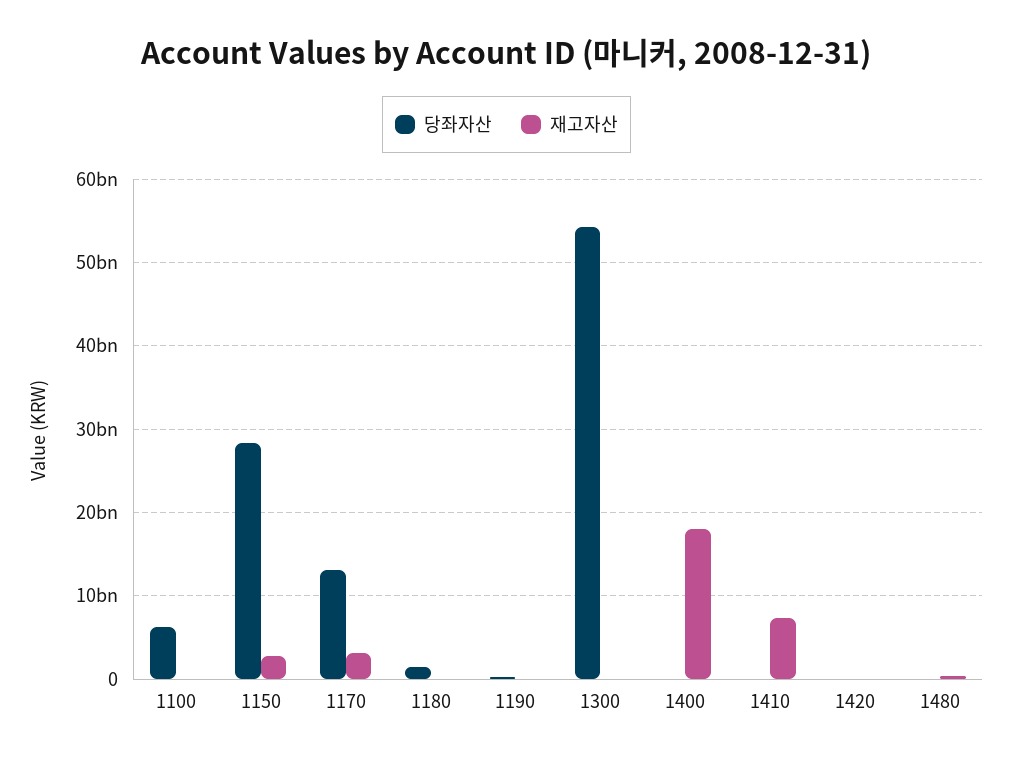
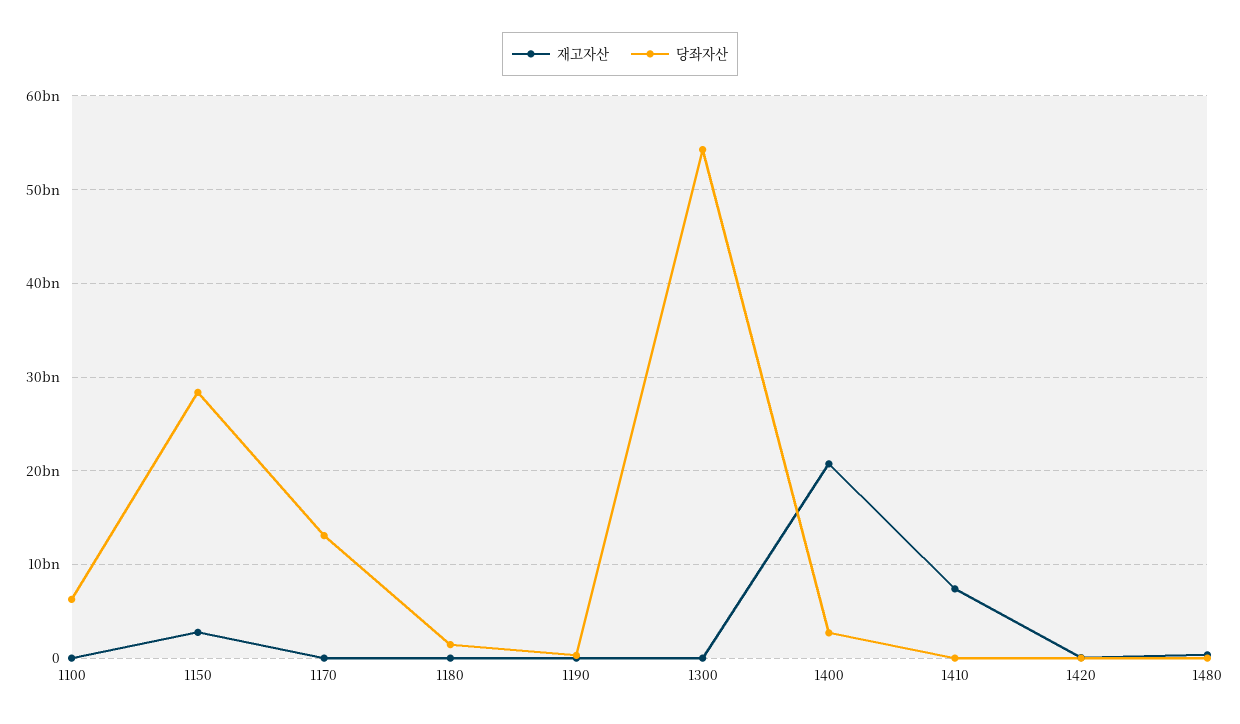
  {
    "당좌자산": {
      "1100": 6000000000,
      "1150": 28000000000,
      "1170": 13000000000,
      "1180": 1000000000,
      "1190": 0,
      "1300": 54000000000,
-     "1400": 0,
+     "1400": 3000000000,
      "1410": 0,
      "1420": 0,
      "1480": 0
    },
    "재고자산": {
      "1100": 0,
      "1150": 3000000000,
-     "1170": 3000000000,
+     "1170": 0,
      "1180": 0,
      "1190": 0,
      "1300": 0,
-     "1400": 18000000000,
+     "1400": 21000000000,
      "1410": 7000000000,
      "1420": 0,
      "1480": 0
    }
  }

